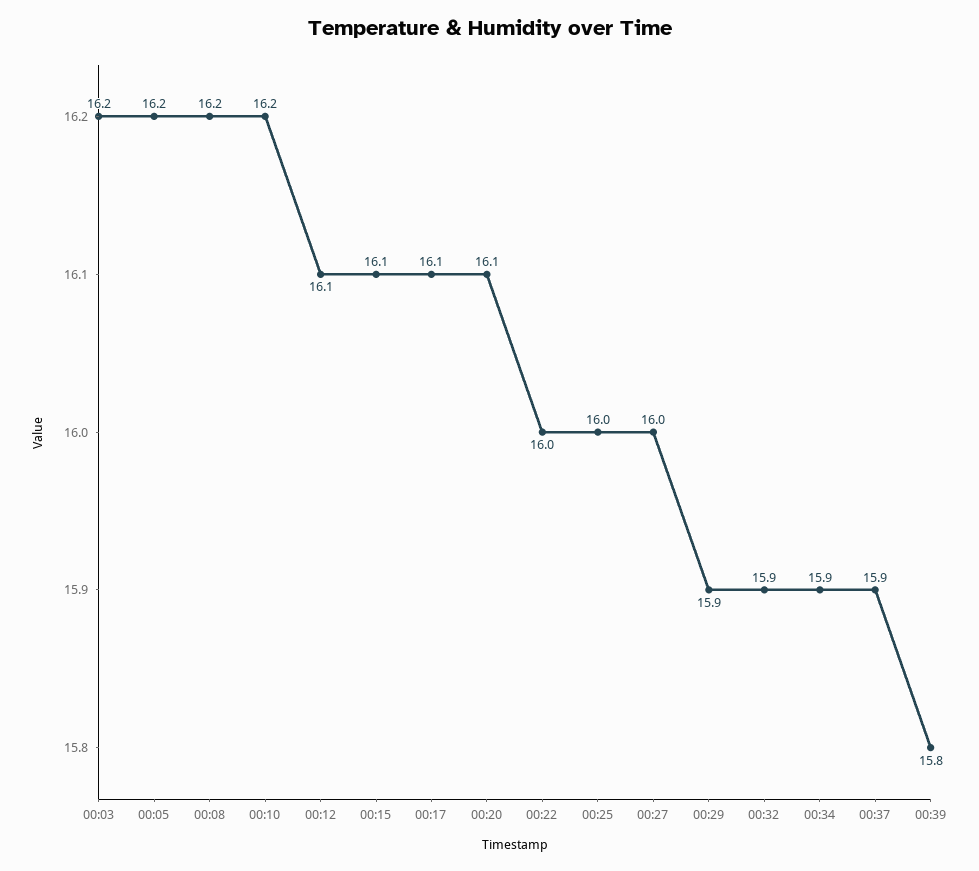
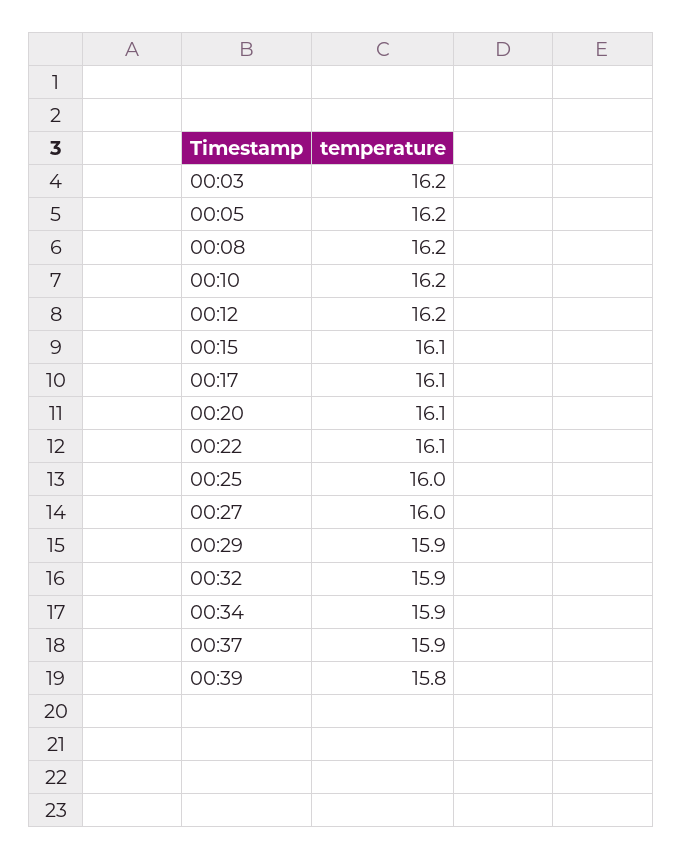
  {
    "00:03": 16.2,
    "00:05": 16.2,
    "00:08": 16.2,
    "00:10": 16.2,
-   "00:12": 16.1,
+   "00:12": 16.2,
    "00:15": 16.1,
    "00:17": 16.1,
    "00:20": 16.1,
-   "00:22": 16,
+   "00:22": 16.1,
    "00:25": 16,
    "00:27": 16,
    "00:29": 15.9,
    "00:32": 15.9,
    "00:34": 15.9,
    "00:37": 15.9,
    "00:39": 15.8
  }

